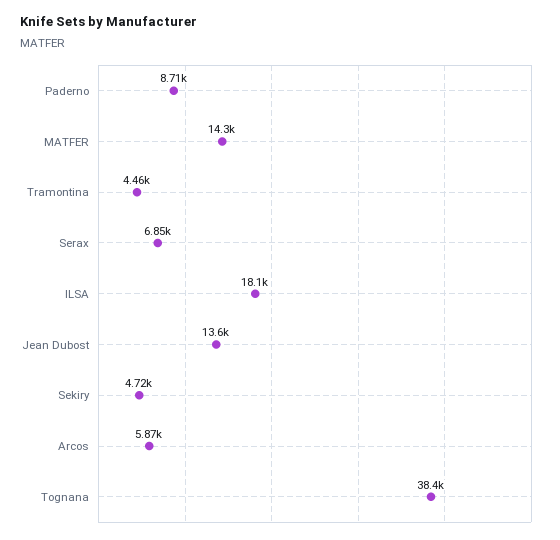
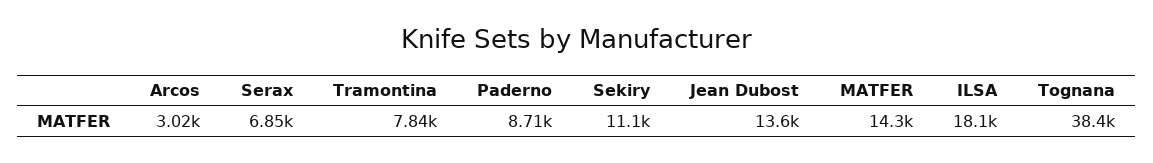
  {
    "Paderno": 8710,
    "MATFER": 14300,
-   "Tramontina": 4460,
+   "Tramontina": 7840,
    "Serax": 6850,
    "ILSA": 18100,
    "Jean Dubost": 13600,
-   "Sekiry": 4720,
+   "Sekiry": 11100,
-   "Arcos": 5870,
+   "Arcos": 3020,
    "Tognana": 38400
  }

